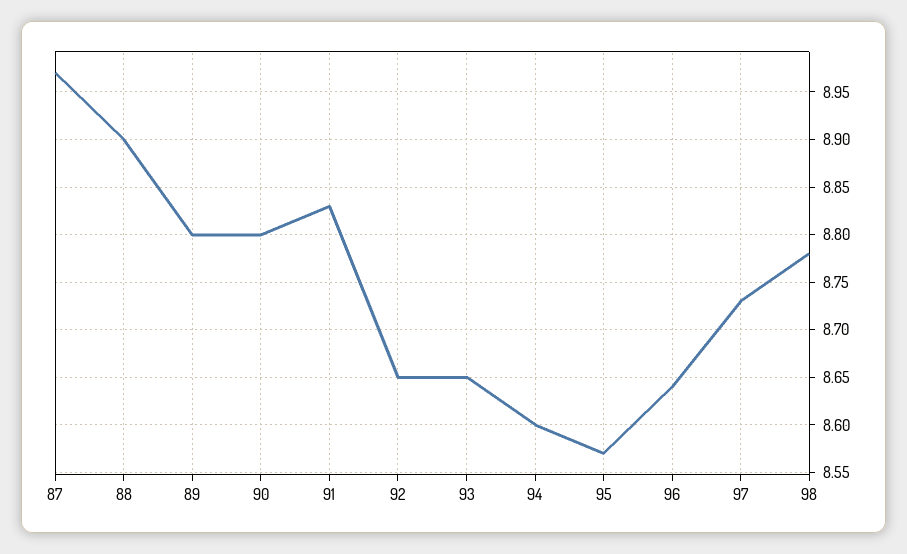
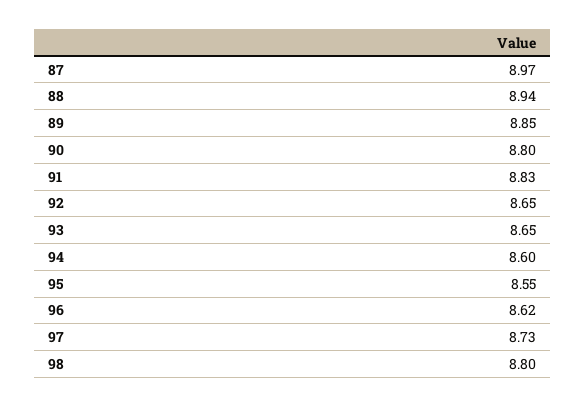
  {
    "87": 8.97,
-   "88": 8.9,
+   "88": 8.94,
-   "89": 8.8,
+   "89": 8.85,
    "90": 8.8,
    "91": 8.83,
    "92": 8.65,
    "93": 8.65,
    "94": 8.6,
-   "95": 8.57,
+   "95": 8.55,
-   "96": 8.64,
+   "96": 8.62,
    "97": 8.73,
-   "98": 8.78
+   "98": 8.8
  }

